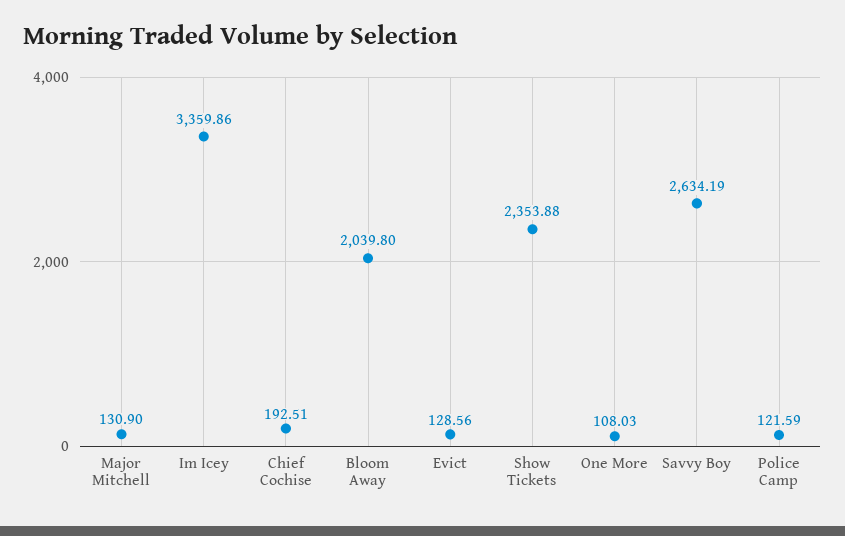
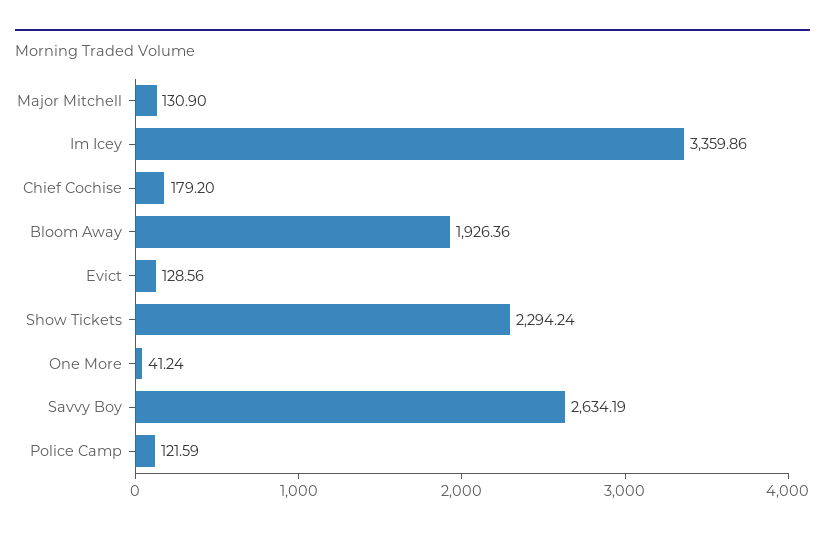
  {
    "Major Mitchell": 130.9,
    "Im Icey": 3359.86,
-   "Chief Cochise": 192.51,
+   "Chief Cochise": 179.2,
-   "Bloom Away": 2039.8,
+   "Bloom Away": 1926.36,
    "Evict": 128.56,
-   "Show Tickets": 2353.88,
+   "Show Tickets": 2294.24,
-   "One More": 108.03,
+   "One More": 41.24,
    "Savvy Boy": 2634.19,
    "Police Camp": 121.59
  }

